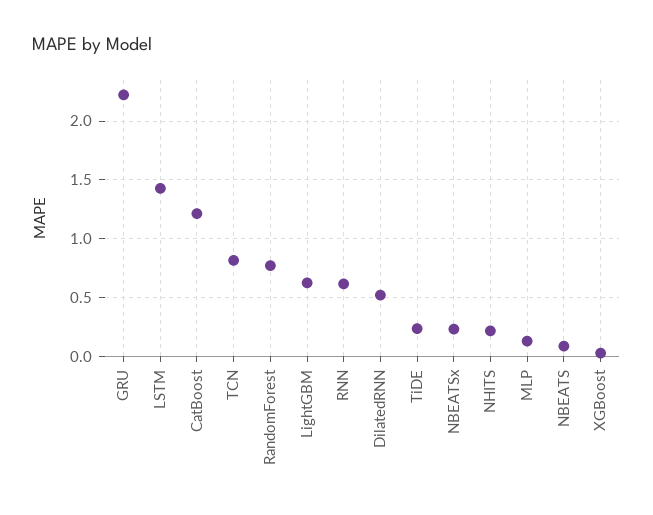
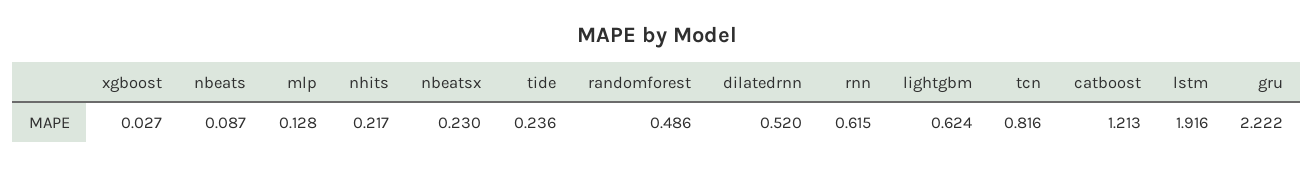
  {
    "GRU": 2.222,
-   "LSTM": 1.4,
+   "LSTM": 1.916,
    "CatBoost": 1.213,
    "TCN": 0.816,
-   "RandomForest": 0.8,
+   "RandomForest": 0.486,
    "LightGBM": 0.624,
    "RNN": 0.615,
    "DilatedRNN": 0.52,
    "TiDE": 0.236,
    "NBEATSx": 0.23,
    "NHITS": 0.217,
    "MLP": 0.128,
    "NBEATS": 0.087,
    "XGBoost": 0.027
  }

